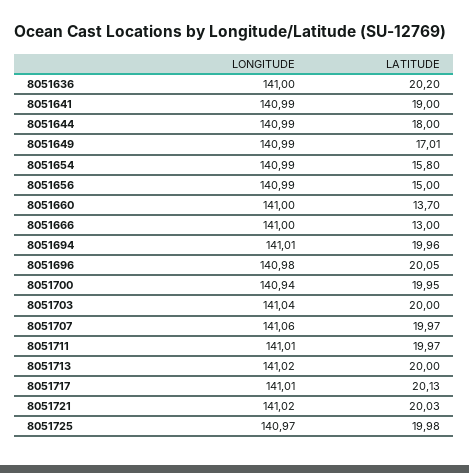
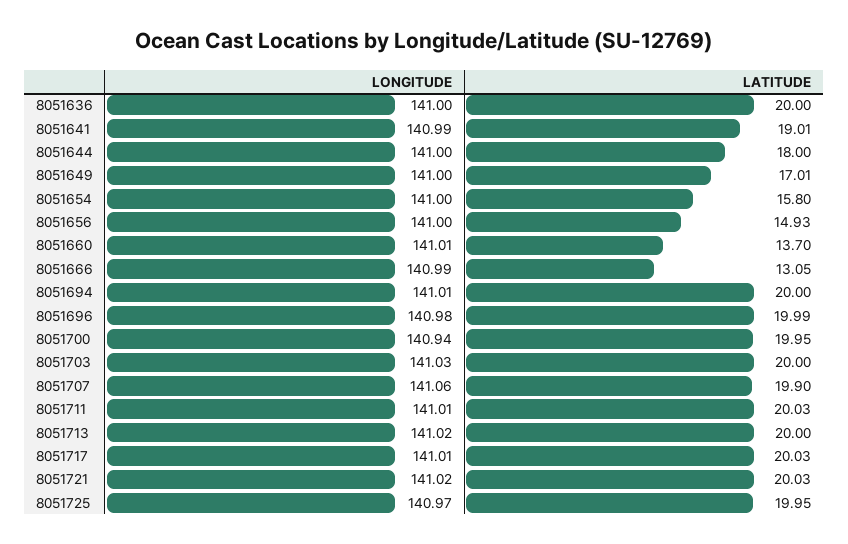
  {
    "LONGITUDE": {
      "8051636": 141,
      "8051641": 140.99,
-     "8051644": 140.99,
+     "8051644": 141,
-     "8051649": 140.99,
+     "8051649": 141,
-     "8051654": 140.99,
+     "8051654": 141,
-     "8051656": 140.99,
+     "8051656": 141,
-     "8051660": 141,
+     "8051660": 141.01,
-     "8051666": 141,
+     "8051666": 140.99,
      "8051694": 141.01,
      "8051696": 140.98,
      "8051700": 140.94,
-     "8051703": 141.04,
+     "8051703": 141.03,
      "8051707": 141.06,
      "8051711": 141.01,
      "8051713": 141.02,
      "8051717": 141.01,
      "8051721": 141.02,
      "8051725": 140.97
    },
    "LATITUDE": {
-     "8051636": 20.2,
+     "8051636": 20,
-     "8051641": 19,
+     "8051641": 19.01,
      "8051644": 18,
      "8051649": 17.01,
      "8051654": 15.8,
-     "8051656": 15,
+     "8051656": 14.93,
      "8051660": 13.7,
-     "8051666": 13,
+     "8051666": 13.05,
-     "8051694": 19.96,
+     "8051694": 20,
-     "8051696": 20.05,
+     "8051696": 19.99,
      "8051700": 19.95,
      "8051703": 20,
-     "8051707": 19.97,
+     "8051707": 19.9,
-     "8051711": 19.97,
+     "8051711": 20.03,
      "8051713": 20,
-     "8051717": 20.13,
+     "8051717": 20.03,
      "8051721": 20.03,
-     "8051725": 19.98
+     "8051725": 19.95
    }
  }

